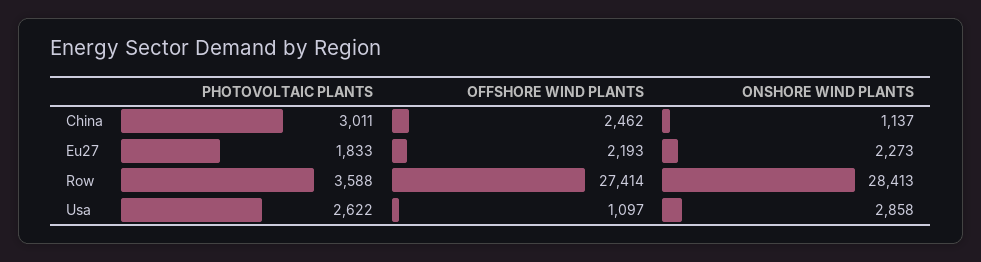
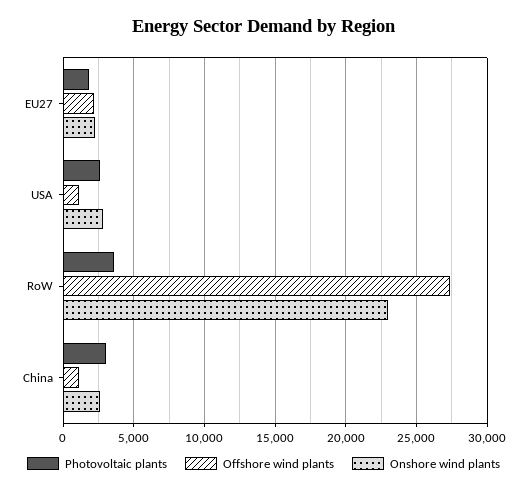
  {
    "PHOTOVOLTAIC PLANTS": {
      "China": 3011,
      "Eu27": 1833,
      "Row": 3588,
      "Usa": 2622
    },
    "OFFSHORE WIND PLANTS": {
-     "China": 2462,
+     "China": 1000,
      "Eu27": 2193,
      "Row": 27414,
      "Usa": 1097
    },
    "ONSHORE WIND PLANTS": {
-     "China": 1137,
+     "China": 2500,
      "Eu27": 2273,
-     "Row": 28413,
+     "Row": 23000,
      "Usa": 2858
    }
  }

